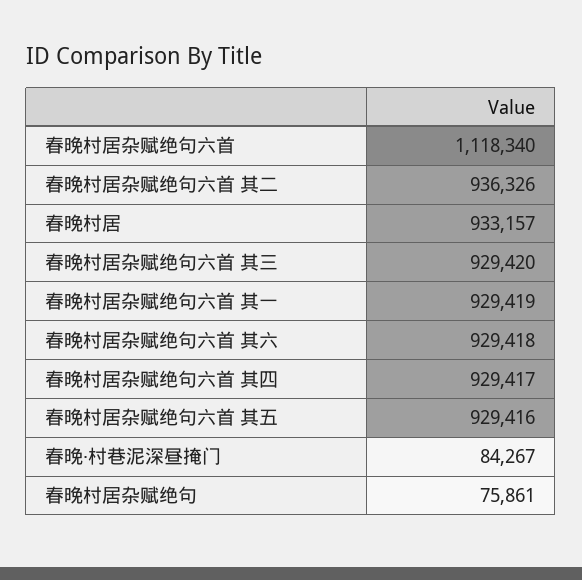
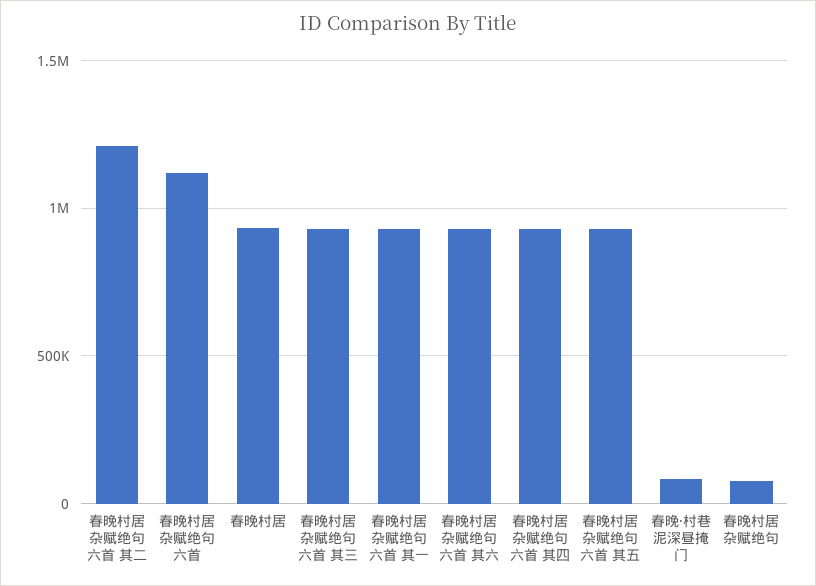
  {
    "春晚村居杂赋绝句六首": 1118340,
-   "春晚村居杂赋绝句六首 其二": 936326,
+   "春晚村居杂赋绝句六首 其二": 1200000,
    "春晚村居": 933157,
    "春晚村居杂赋绝句六首 其三": 929420,
    "春晚村居杂赋绝句六首 其一": 929419,
    "春晚村居杂赋绝句六首 其六": 929418,
    "春晚村居杂赋绝句六首 其四": 929417,
    "春晚村居杂赋绝句六首 其五": 929416,
    "春晚·村巷泥深昼掩门": 84267,
    "春晚村居杂赋绝句": 75861
  }

